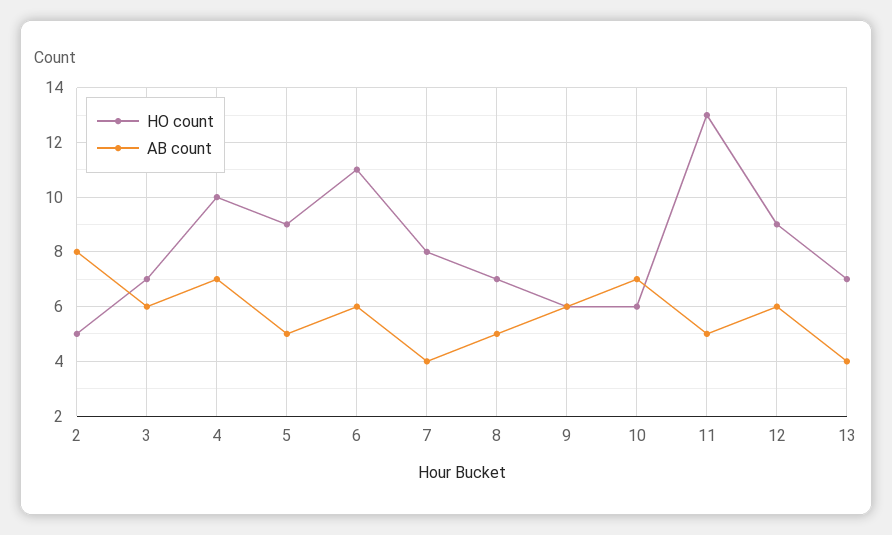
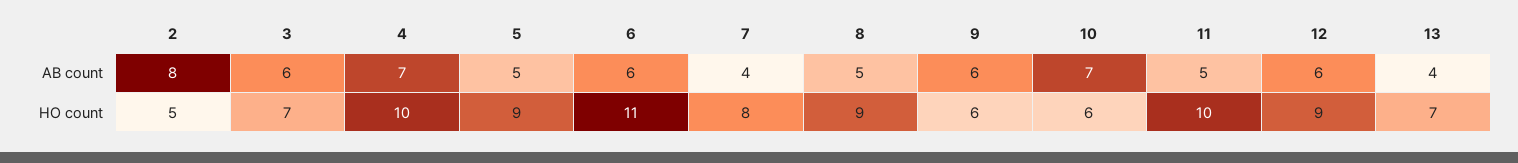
  {
    "HO count": {
      "2": 5,
      "3": 7,
      "4": 10,
      "5": 9,
      "6": 11,
      "7": 8,
-     "8": 7,
+     "8": 9,
      "9": 6,
      "10": 6,
-     "11": 13,
+     "11": 10,
      "12": 9,
      "13": 7
    },
    "AB count": {
      "2": 8,
      "3": 6,
      "4": 7,
      "5": 5,
      "6": 6,
      "7": 4,
      "8": 5,
      "9": 6,
      "10": 7,
      "11": 5,
      "12": 6,
      "13": 4
    }
  }

